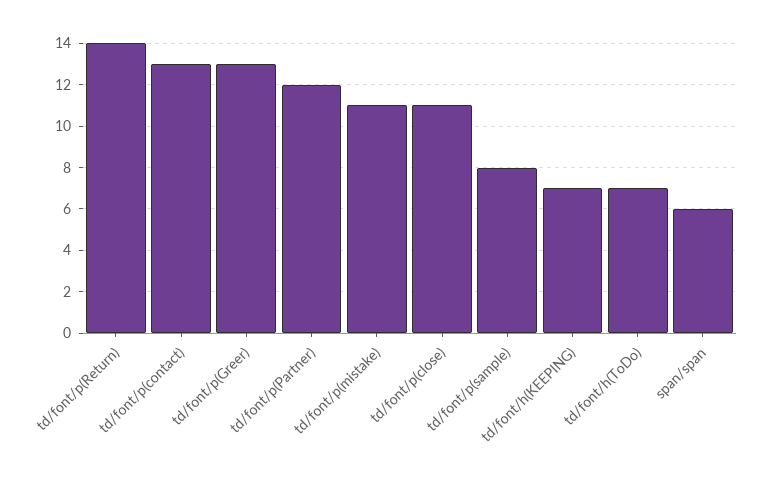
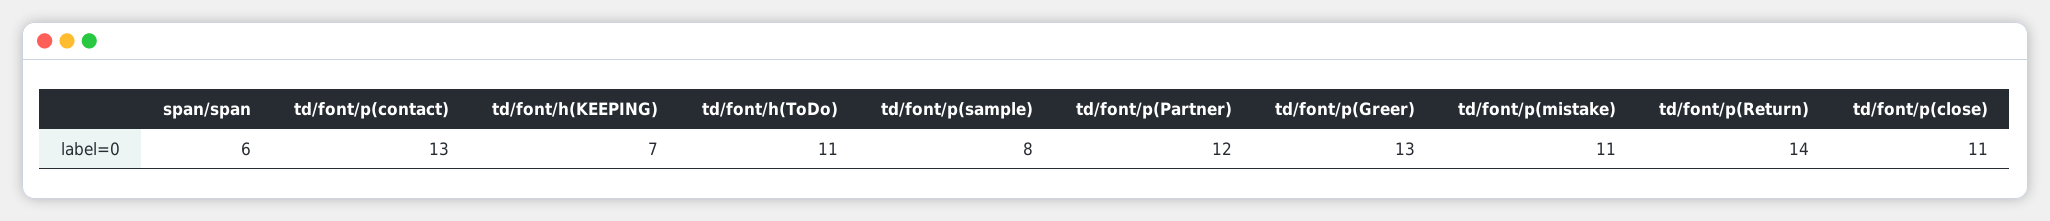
  {
    "td/font/p(Return)": 14,
    "td/font/p(contact)": 13,
    "td/font/p(Greer)": 13,
    "td/font/p(Partner)": 12,
    "td/font/p(mistake)": 11,
    "td/font/p(close)": 11,
    "td/font/p(sample)": 8,
    "td/font/h(KEEPING)": 7,
-   "td/font/h(ToDo)": 7,
+   "td/font/h(ToDo)": 11,
    "span/span": 6
  }

